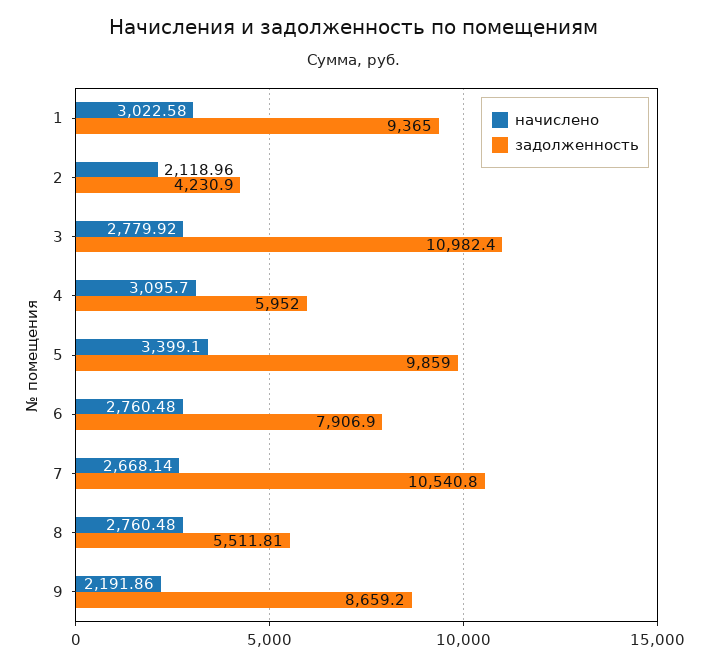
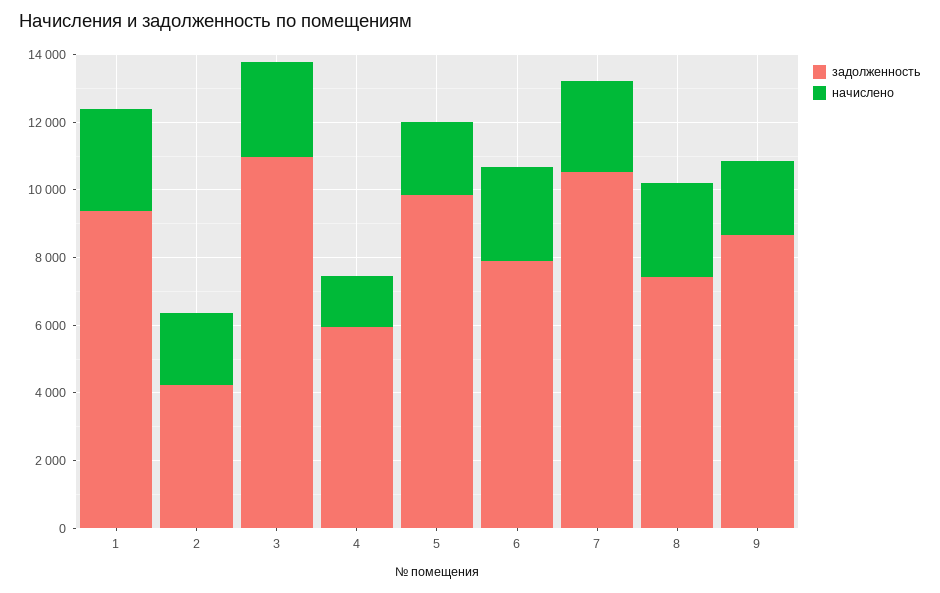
  {
    "начислено": {
      "1": 3022.58,
      "2": 2118.96,
      "3": 2779.92,
-     "4": 3095.7,
+     "4": 1500,
-     "5": 3399.1,
+     "5": 2000,
      "6": 2760.48,
      "7": 2668.14,
      "8": 2760.48,
      "9": 2191.86
    },
    "задолженность": {
      "1": 9365,
      "2": 4230.9,
      "3": 10982.4,
      "4": 5952,
      "5": 9859,
      "6": 7906.9,
      "7": 10540.8,
-     "8": 5511.81,
+     "8": 7500,
      "9": 8659.2
    }
  }

